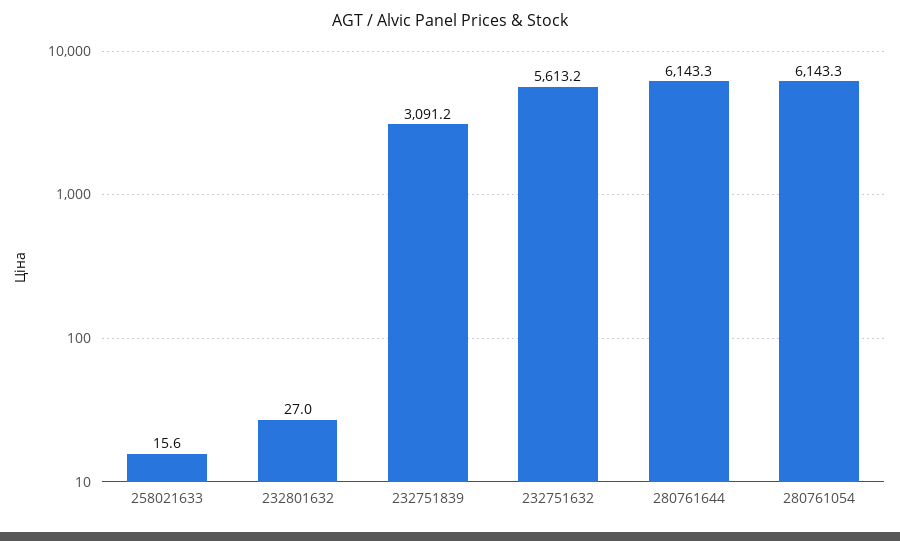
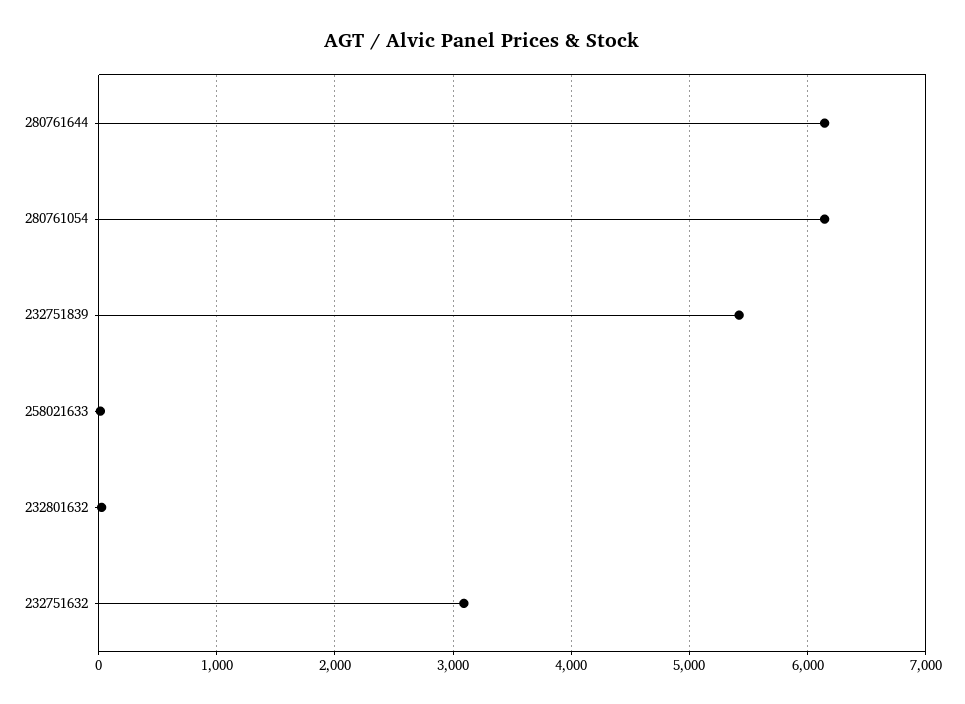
  {
    "258021633": 15.6,
    "232801632": 27,
-   "232751839": 3091.2,
+   "232751839": 5400,
-   "232751632": 5613.2,
+   "232751632": 3100,
    "280761644": 6143.3,
    "280761054": 6143.3
  }

